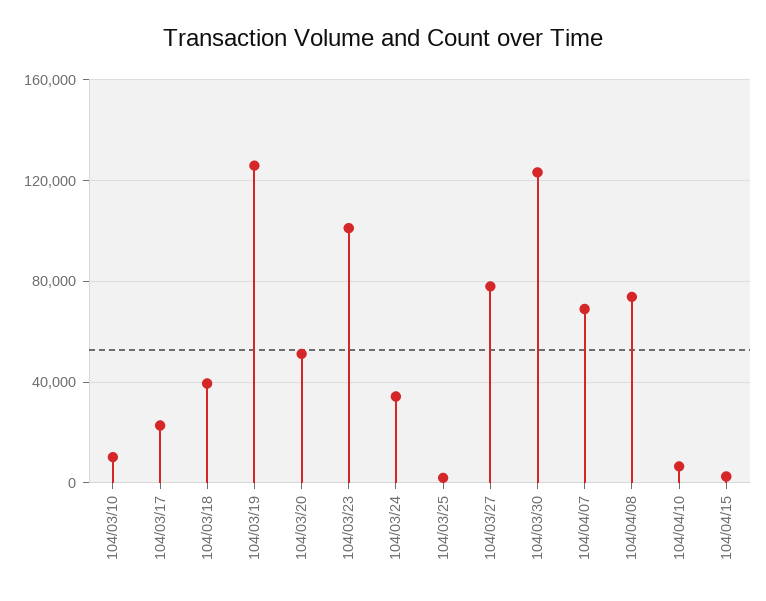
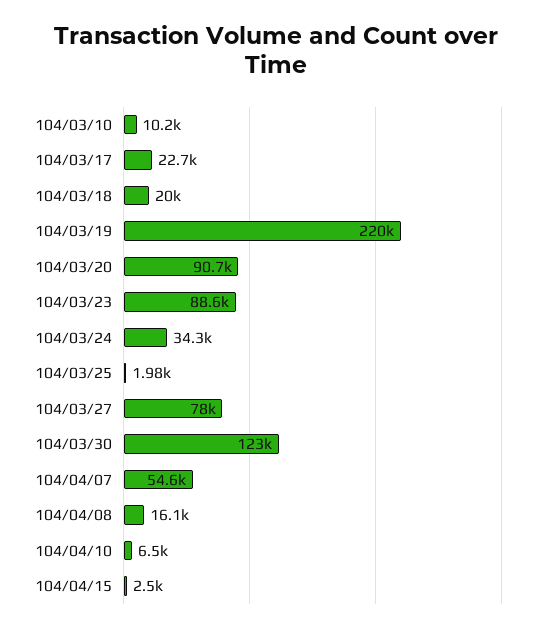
  {
    "104/03/10": 10200,
    "104/03/17": 22700,
-   "104/03/18": 40000,
+   "104/03/18": 20000,
-   "104/03/19": 125000,
+   "104/03/19": 220000,
-   "104/03/20": 50000,
+   "104/03/20": 90700,
-   "104/03/23": 100000,
+   "104/03/23": 88600,
    "104/03/24": 34300,
    "104/03/25": 1980,
    "104/03/27": 78000,
    "104/03/30": 123000,
-   "104/04/07": 70000,
+   "104/04/07": 54600,
-   "104/04/08": 75000,
+   "104/04/08": 16100,
    "104/04/10": 6500,
    "104/04/15": 2500
  }

